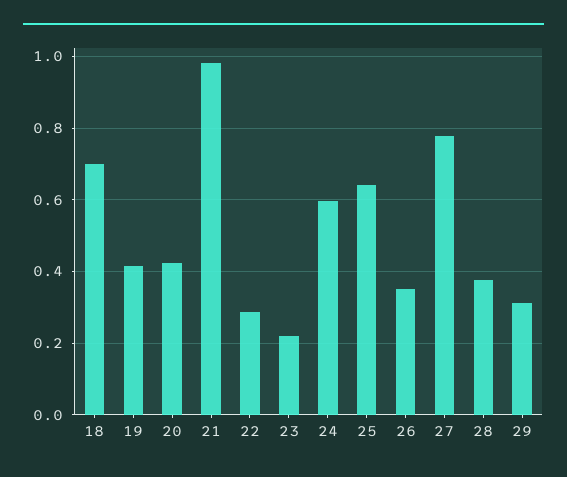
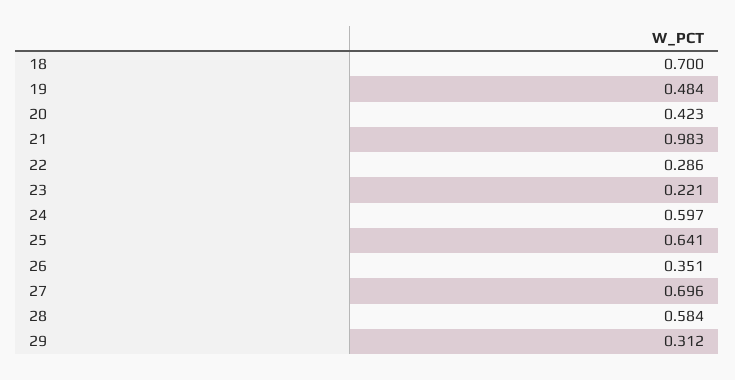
  {
    "18": 0.7,
-   "19": 0.42,
+   "19": 0.484,
    "20": 0.423,
    "21": 0.983,
    "22": 0.286,
    "23": 0.221,
    "24": 0.597,
    "25": 0.641,
    "26": 0.351,
-   "27": 0.78,
+   "27": 0.696,
-   "28": 0.38,
+   "28": 0.584,
    "29": 0.312
  }

